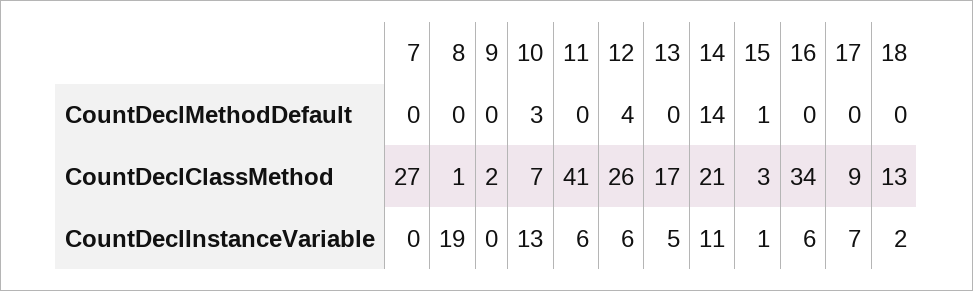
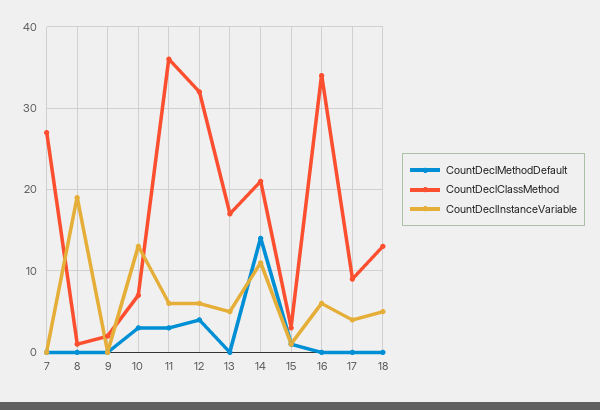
  {
    "CountDeclMethodDefault": {
      "7": 0,
      "8": 0,
      "9": 0,
      "10": 3,
-     "11": 0,
+     "11": 3,
      "12": 4,
      "13": 0,
      "14": 14,
      "15": 1,
      "16": 0,
      "17": 0,
      "18": 0
    },
    "CountDeclClassMethod": {
      "7": 27,
      "8": 1,
      "9": 2,
      "10": 7,
-     "11": 41,
+     "11": 36,
-     "12": 26,
+     "12": 32,
      "13": 17,
      "14": 21,
      "15": 3,
      "16": 34,
      "17": 9,
      "18": 13
    },
    "CountDeclInstanceVariable": {
      "7": 0,
      "8": 19,
      "9": 0,
      "10": 13,
      "11": 6,
      "12": 6,
      "13": 5,
      "14": 11,
      "15": 1,
      "16": 6,
-     "17": 7,
+     "17": 4,
-     "18": 2
+     "18": 5
    }
  }

